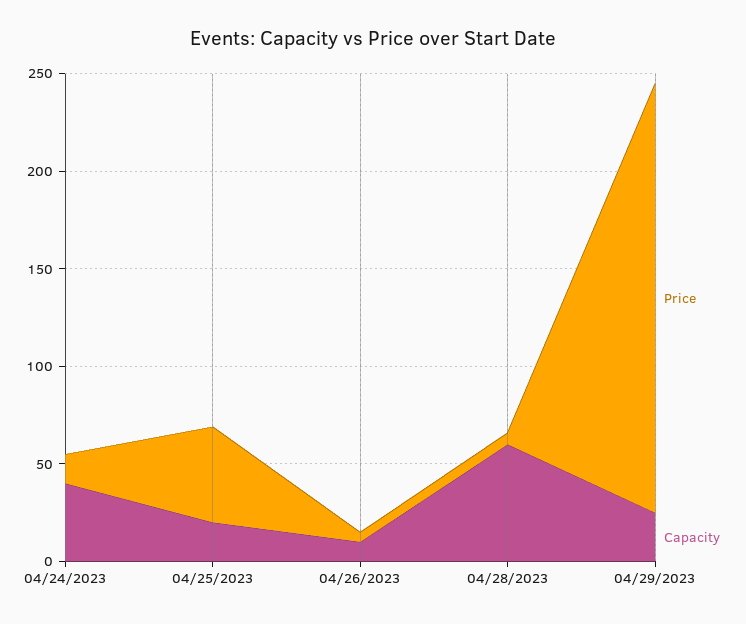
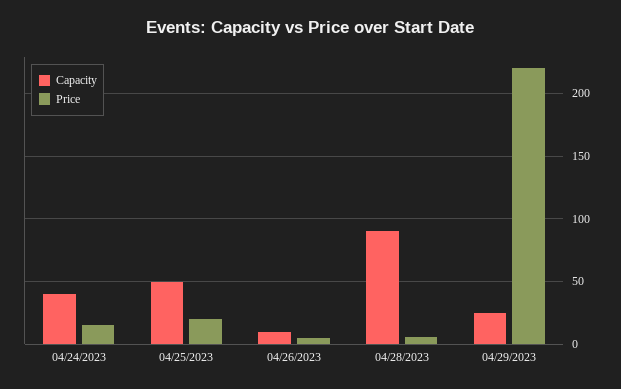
  {
    "Price": {
      "04/24/2023": 15,
-     "04/25/2023": 50,
+     "04/25/2023": 20,
      "04/26/2023": 5,
      "04/28/2023": 5,
      "04/29/2023": 220
    },
    "Capacity": {
      "04/24/2023": 40,
-     "04/25/2023": 20,
+     "04/25/2023": 50,
      "04/26/2023": 10,
-     "04/28/2023": 60,
+     "04/28/2023": 90,
      "04/29/2023": 25
    }
  }

